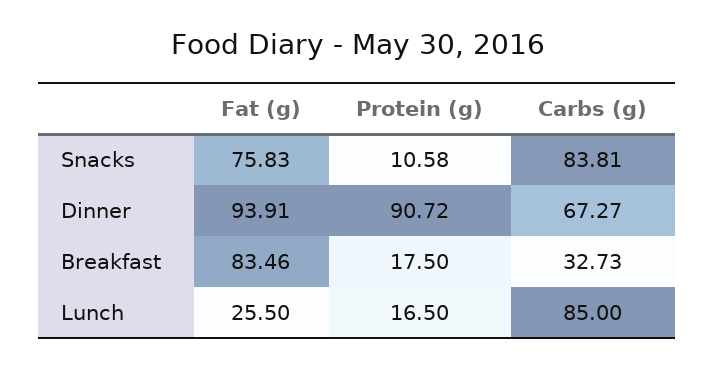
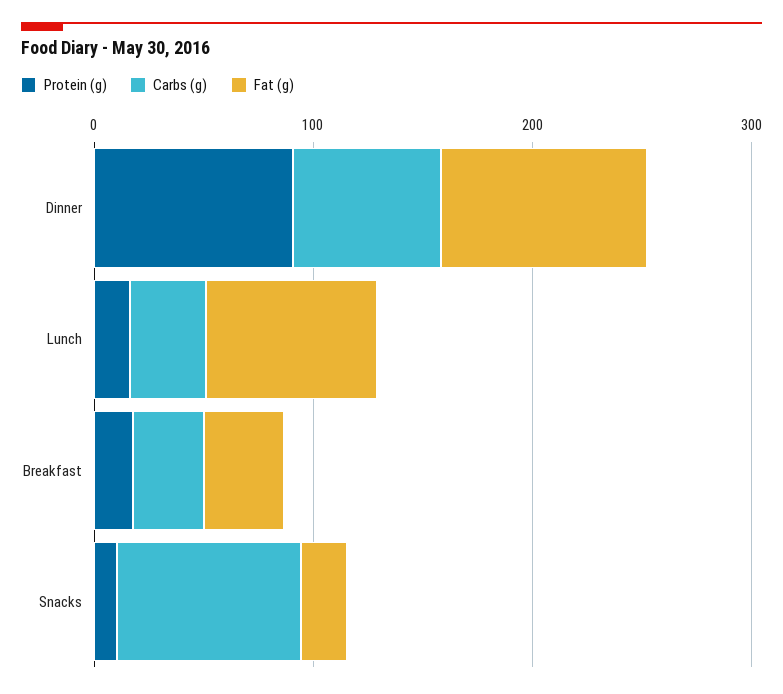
  {
    "Fat (g)": {
-     "Snacks": 75.83,
+     "Snacks": 20,
      "Dinner": 93.91,
-     "Breakfast": 83.46,
+     "Breakfast": 40,
-     "Lunch": 25.5
+     "Lunch": 80
    },
    "Protein (g)": {
      "Snacks": 10.58,
      "Dinner": 90.72,
      "Breakfast": 17.5,
      "Lunch": 16.5
    },
    "Carbs (g)": {
      "Snacks": 83.81,
      "Dinner": 67.27,
      "Breakfast": 32.73,
-     "Lunch": 85
+     "Lunch": 40
    }
  }

